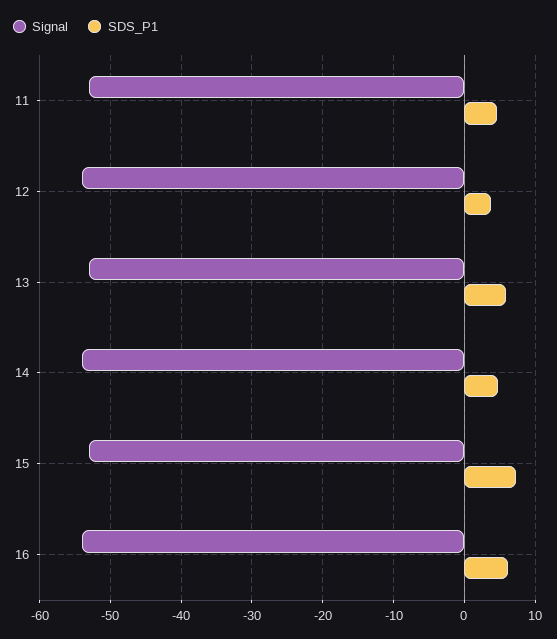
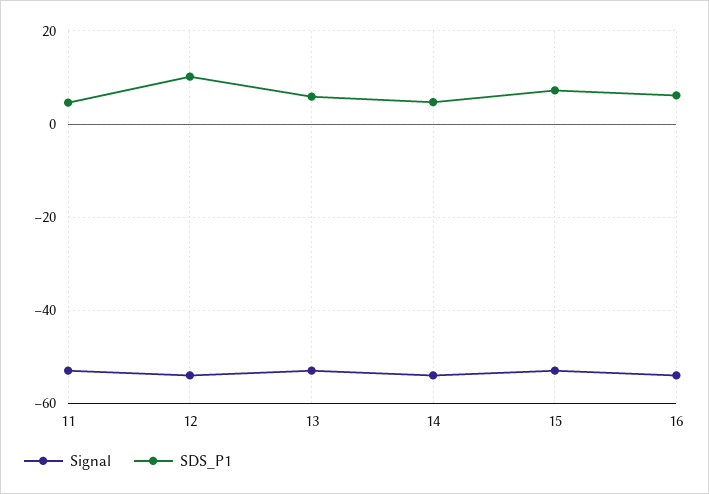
  {
    "Signal": {
      "11": -53,
      "12": -54,
      "13": -53,
      "14": -54,
      "15": -53,
      "16": -54
    },
    "SDS_P1": {
      "11": 5,
-     "12": 4,
+     "12": 10,
      "13": 6,
      "14": 5,
      "15": 7,
      "16": 6
    }
  }

